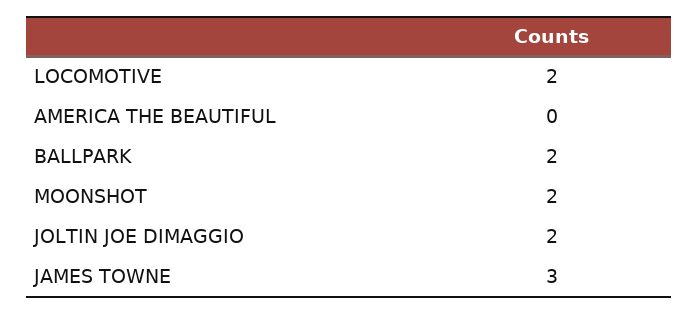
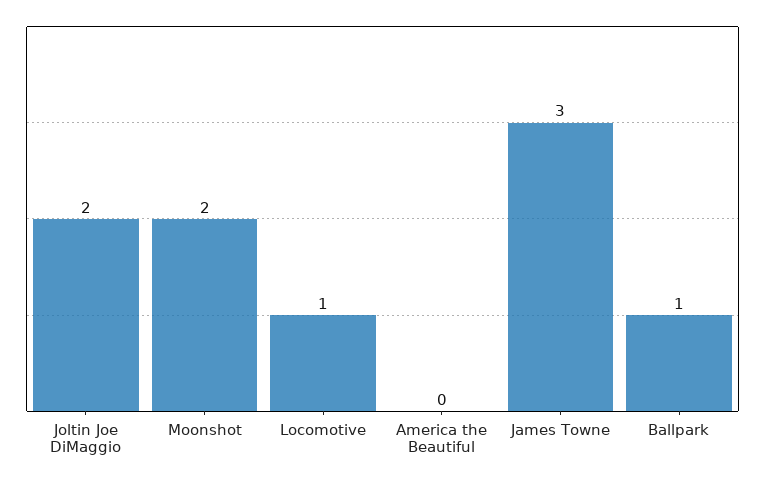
  {
-   "LOCOMOTIVE": 2,
+   "LOCOMOTIVE": 1,
    "AMERICA THE BEAUTIFUL": 0,
-   "BALLPARK": 2,
+   "BALLPARK": 1,
    "MOONSHOT": 2,
    "JOLTIN JOE DIMAGGIO": 2,
    "JAMES TOWNE": 3
  }

